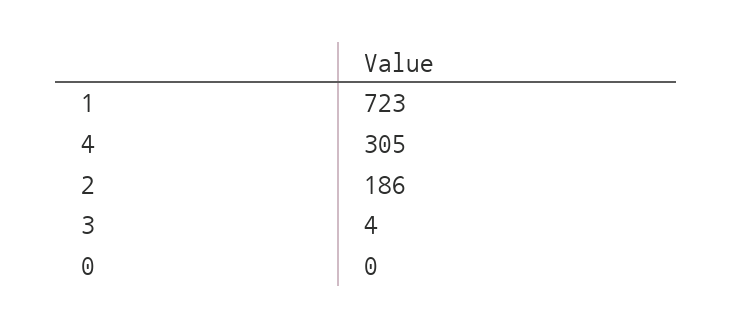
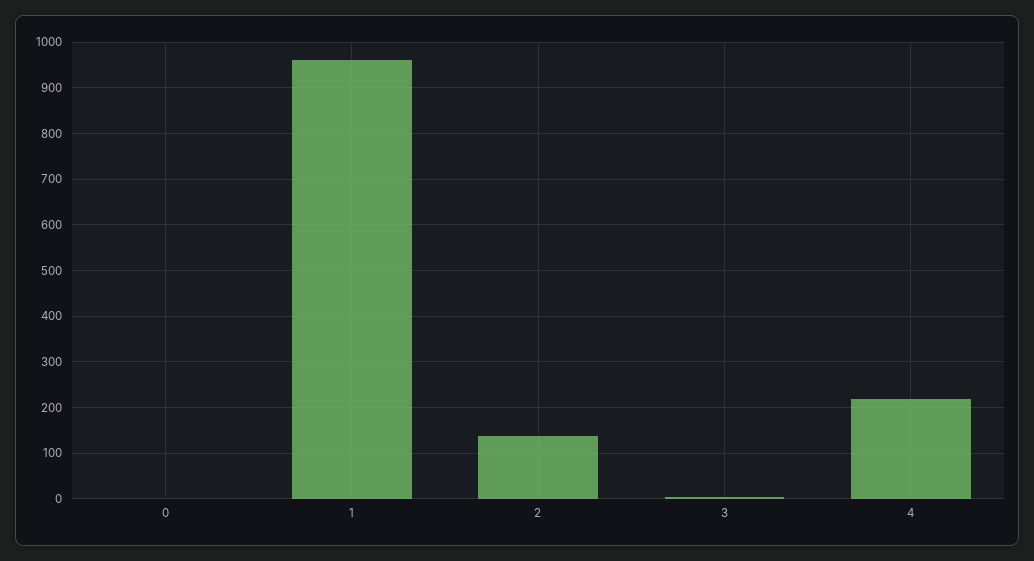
  {
-   "1": 723,
+   "1": 960,
-   "4": 305,
+   "4": 220,
-   "2": 186,
+   "2": 140,
    "3": 4,
    "0": 0
  }

